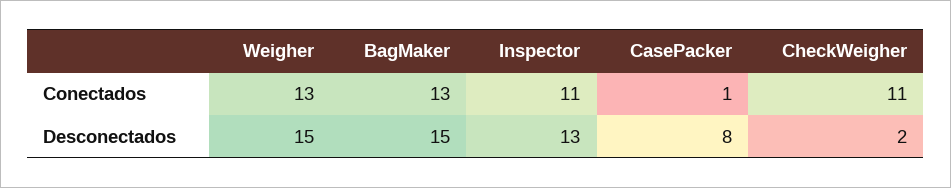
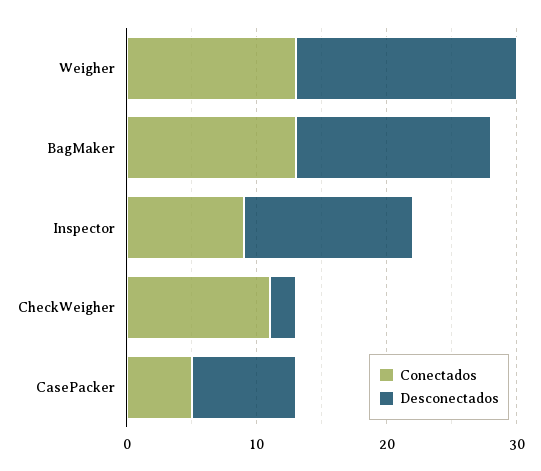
  {
    "Conectados": {
      "Weigher": 13,
      "BagMaker": 13,
-     "Inspector": 11,
+     "Inspector": 9,
-     "CasePacker": 1,
+     "CasePacker": 5,
      "CheckWeigher": 11
    },
    "Desconectados": {
-     "Weigher": 15,
+     "Weigher": 17,
      "BagMaker": 15,
      "Inspector": 13,
      "CasePacker": 8,
      "CheckWeigher": 2
    }
  }

